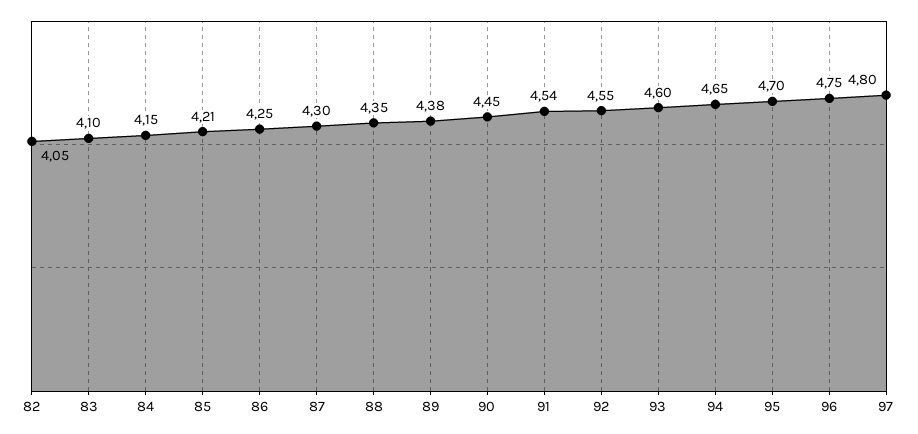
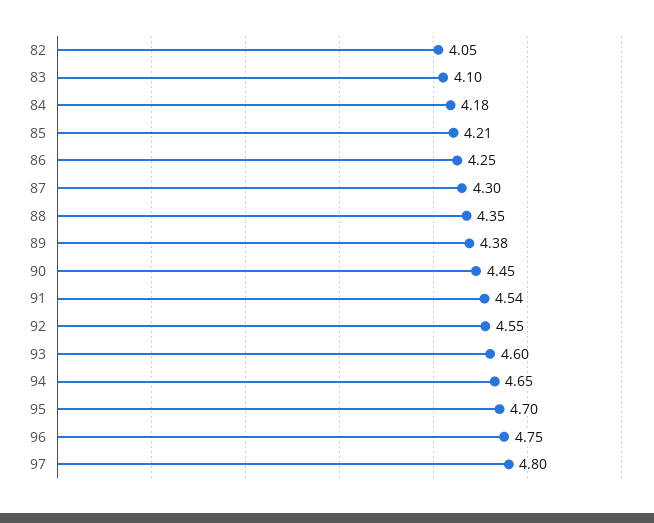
  {
    "82": 4.05,
    "83": 4.1,
-   "84": 4.15,
+   "84": 4.18,
    "85": 4.21,
    "86": 4.25,
    "87": 4.3,
    "88": 4.35,
    "89": 4.38,
    "90": 4.45,
    "91": 4.54,
    "92": 4.55,
    "93": 4.6,
    "94": 4.65,
    "95": 4.7,
    "96": 4.75,
    "97": 4.8
  }

